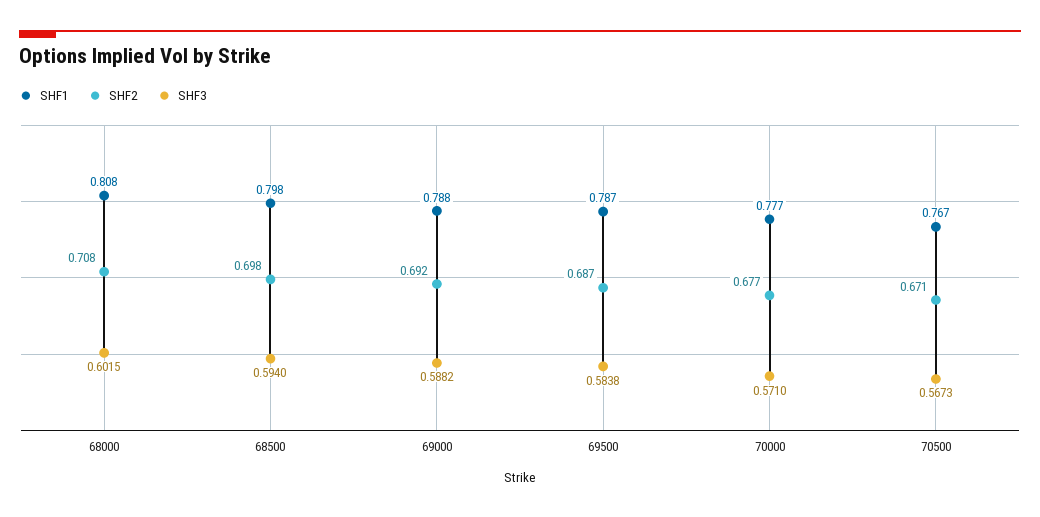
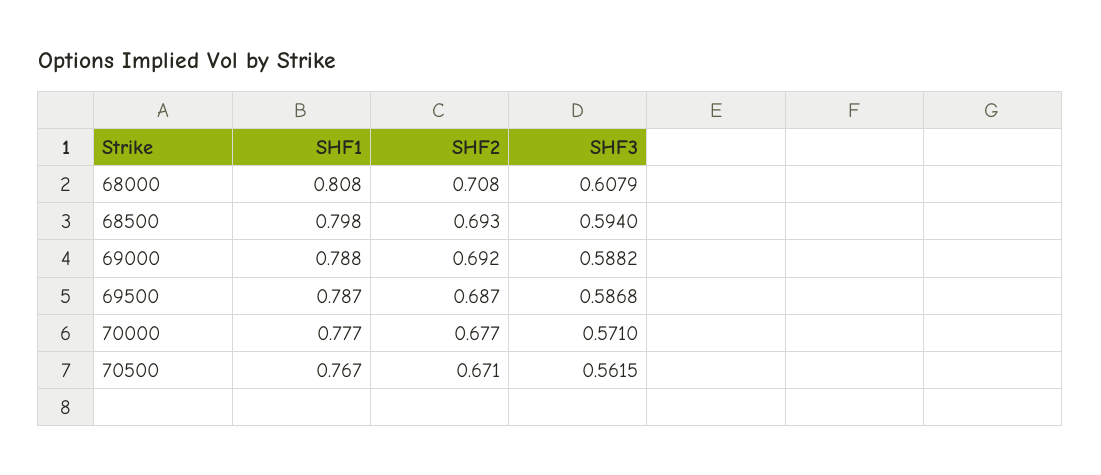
  {
    "SHF1": {
      "68000": 0.808,
      "68500": 0.798,
      "69000": 0.788,
      "69500": 0.787,
      "70000": 0.777,
      "70500": 0.767
    },
    "SHF2": {
      "68000": 0.708,
-     "68500": 0.698,
+     "68500": 0.693,
      "69000": 0.692,
      "69500": 0.687,
      "70000": 0.677,
      "70500": 0.671
    },
    "SHF3": {
-     "68000": 0.6015,
+     "68000": 0.6079,
      "68500": 0.594,
      "69000": 0.5882,
-     "69500": 0.5838,
+     "69500": 0.5868,
      "70000": 0.571,
-     "70500": 0.5673
+     "70500": 0.5615
    }
  }

